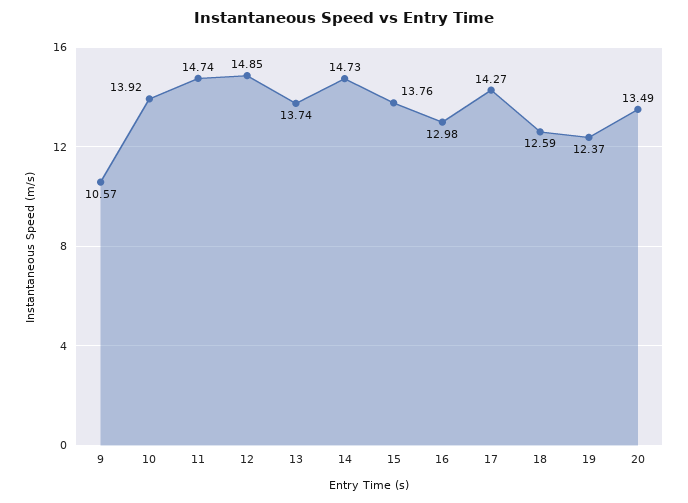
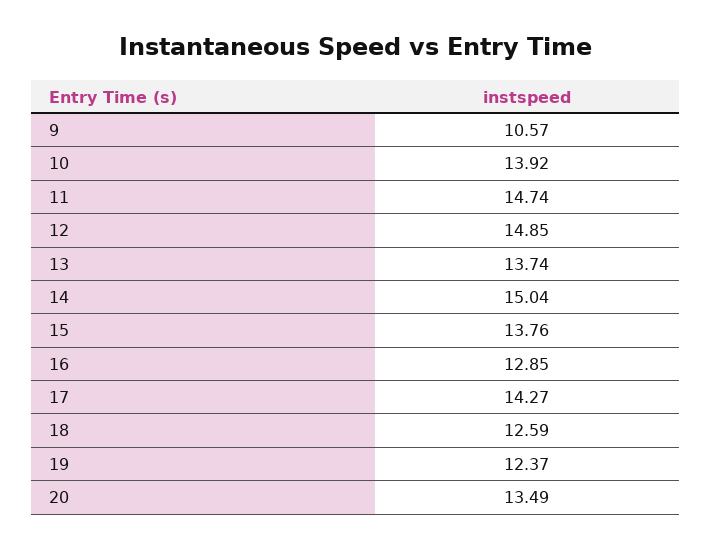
  {
    "9": 10.57,
    "10": 13.92,
    "11": 14.74,
    "12": 14.85,
    "13": 13.74,
-   "14": 14.73,
+   "14": 15.04,
    "15": 13.76,
-   "16": 12.98,
+   "16": 12.85,
    "17": 14.27,
    "18": 12.59,
    "19": 12.37,
    "20": 13.49
  }

